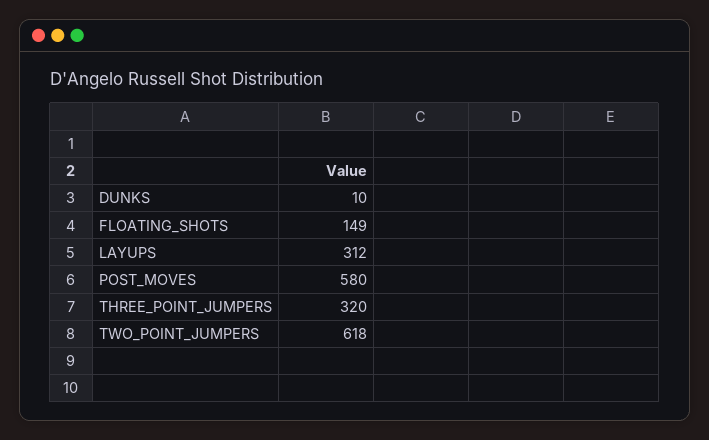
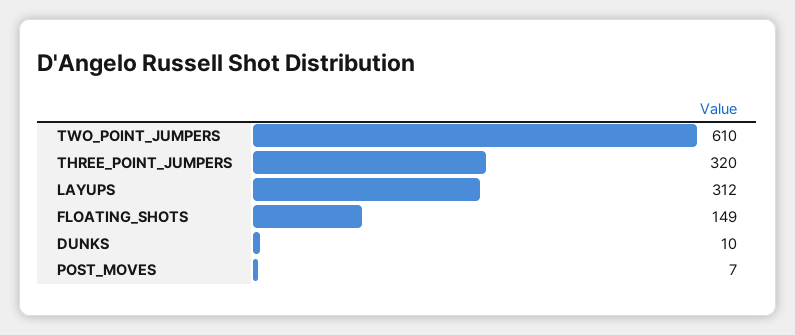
  {
    "DUNKS": 10,
    "FLOATING_SHOTS": 149,
    "LAYUPS": 312,
-   "POST_MOVES": 580,
+   "POST_MOVES": 7,
    "THREE_POINT_JUMPERS": 320,
-   "TWO_POINT_JUMPERS": 618
+   "TWO_POINT_JUMPERS": 610
  }

